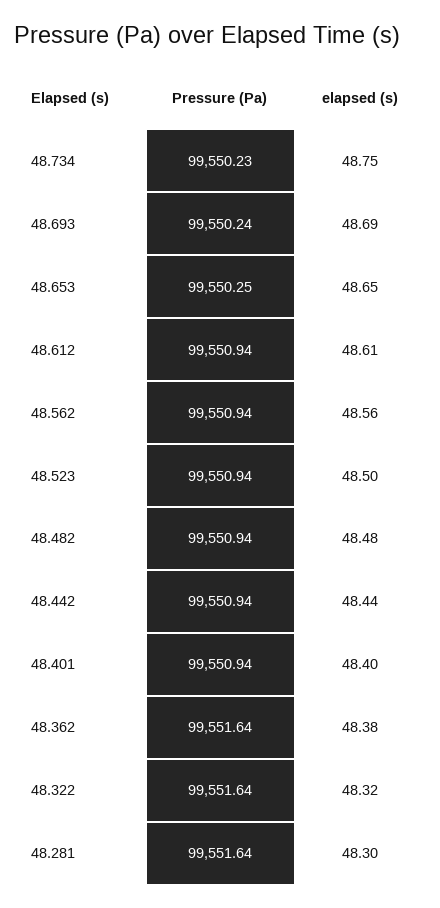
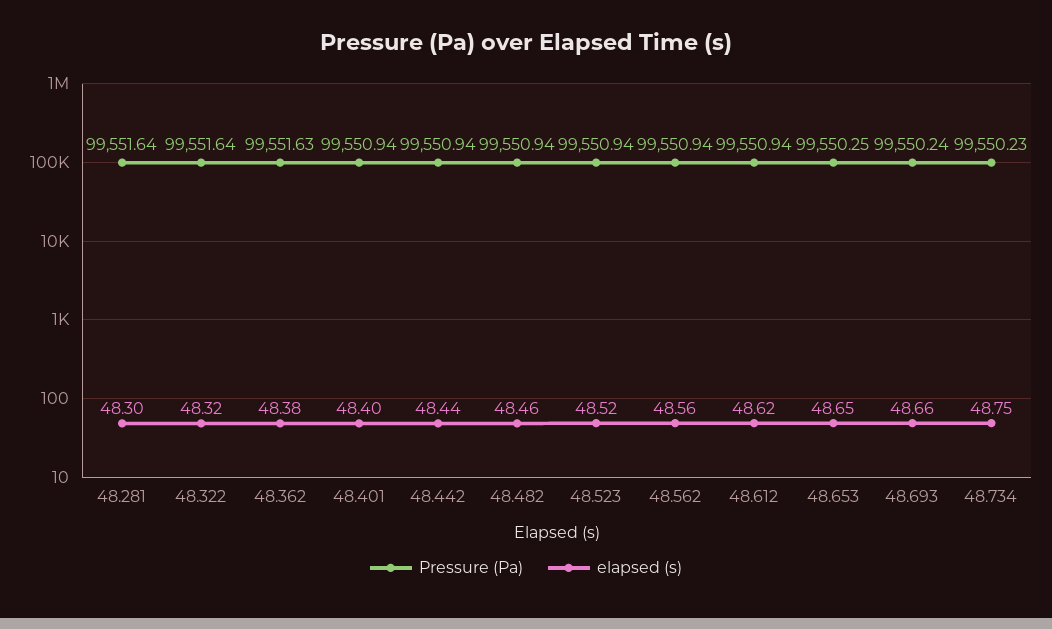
  {
    "Pressure (Pa)": {
      "48.734": 99550.23,
      "48.693": 99550.24,
      "48.653": 99550.25,
      "48.612": 99550.94,
      "48.562": 99550.94,
      "48.523": 99550.94,
      "48.482": 99550.94,
      "48.442": 99550.94,
      "48.401": 99550.94,
-     "48.362": 99551.64,
+     "48.362": 99551.63,
      "48.322": 99551.64,
      "48.281": 99551.64
    },
    "elapsed (s)": {
      "48.734": 48.75,
-     "48.693": 48.69,
+     "48.693": 48.66,
      "48.653": 48.65,
-     "48.612": 48.61,
+     "48.612": 48.62,
      "48.562": 48.56,
-     "48.523": 48.5,
+     "48.523": 48.52,
-     "48.482": 48.48,
+     "48.482": 48.46,
      "48.442": 48.44,
      "48.401": 48.4,
      "48.362": 48.38,
      "48.322": 48.32,
      "48.281": 48.3
    }
  }

